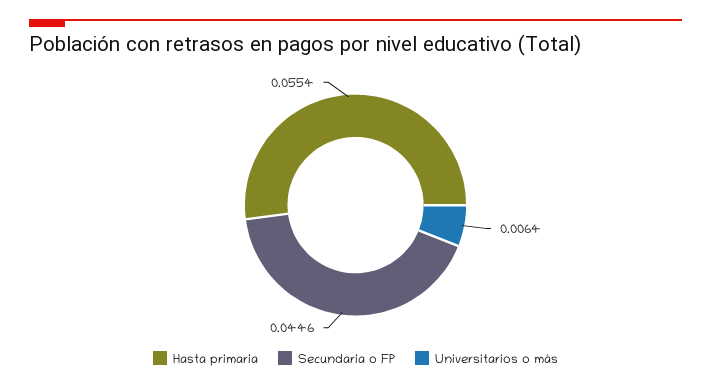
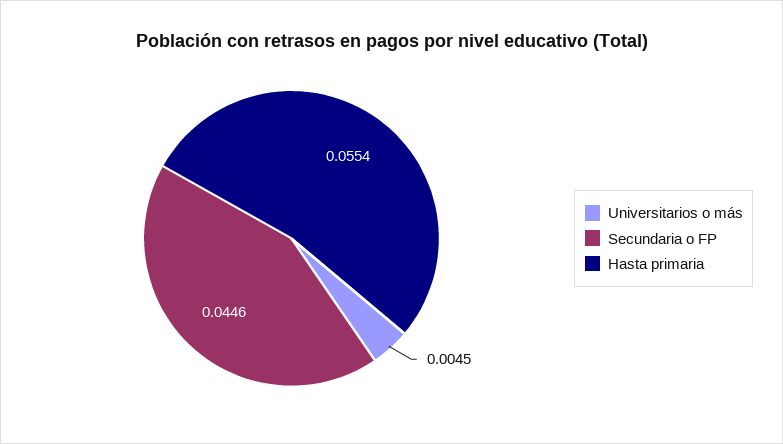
  {
    "Hasta primaria": 0.0554,
    "Secundaria o FP": 0.0446,
-   "Universitarios o más": 0.0064
+   "Universitarios o más": 0.0045
  }

